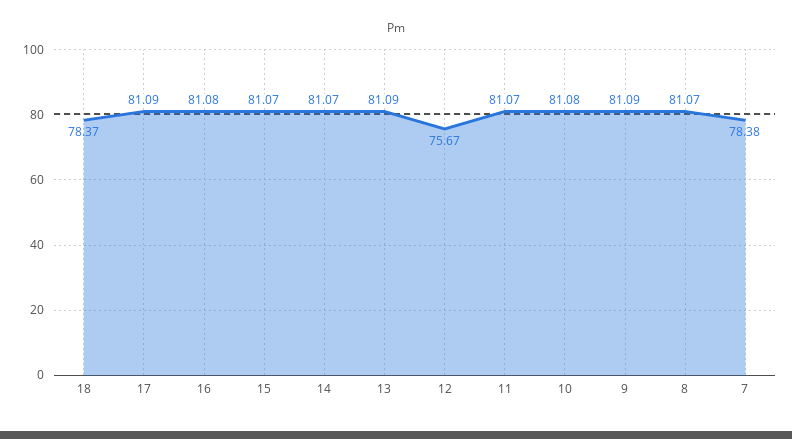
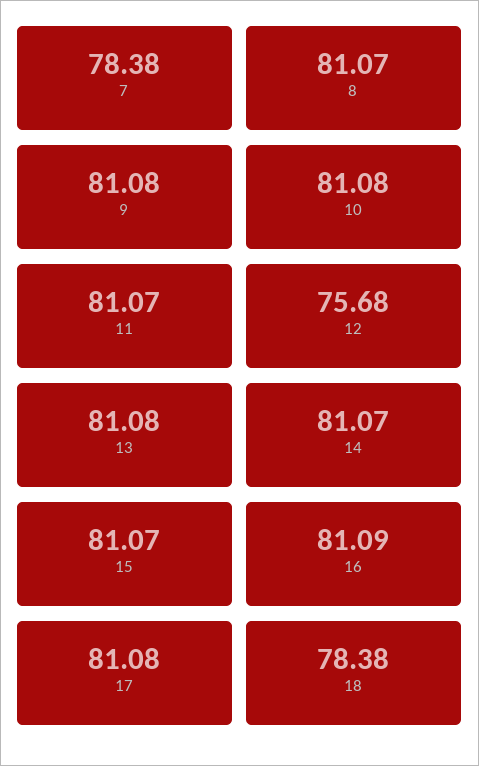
  {
-   "18": 78.37,
+   "18": 78.38,
-   "17": 81.09,
+   "17": 81.08,
-   "16": 81.08,
+   "16": 81.09,
    "15": 81.07,
    "14": 81.07,
-   "13": 81.09,
+   "13": 81.08,
-   "12": 75.67,
+   "12": 75.68,
    "11": 81.07,
    "10": 81.08,
-   "9": 81.09,
+   "9": 81.08,
    "8": 81.07,
    "7": 78.38
  }

